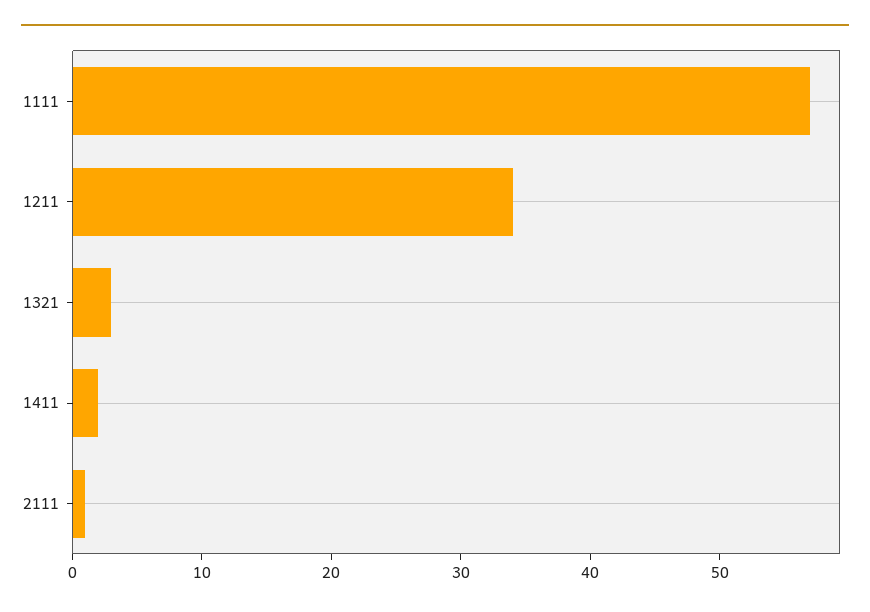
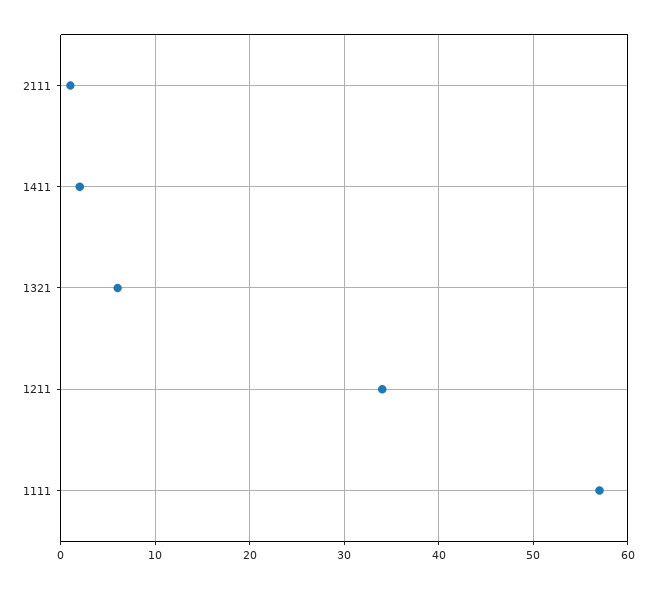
  {
    "1111": 57,
    "1211": 34,
-   "1321": 3,
+   "1321": 6,
    "1411": 2,
    "2111": 1
  }

